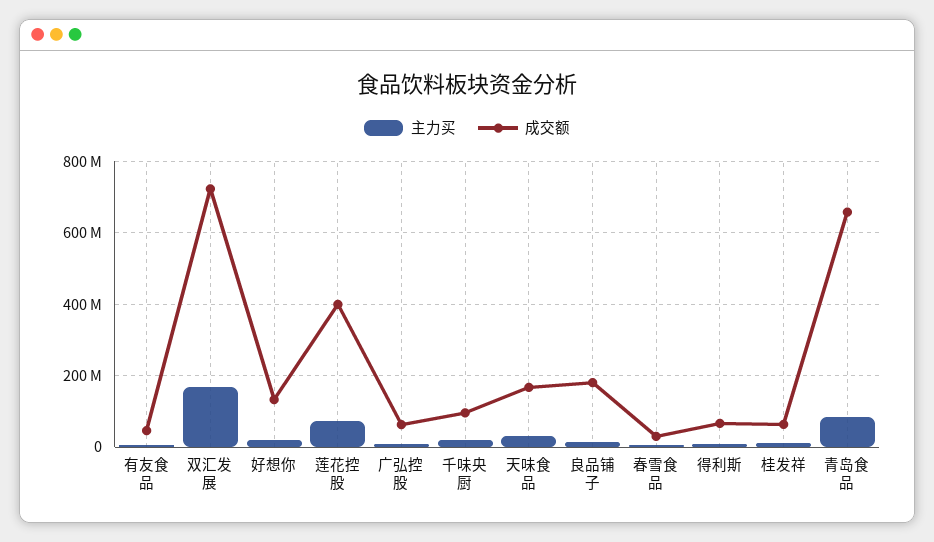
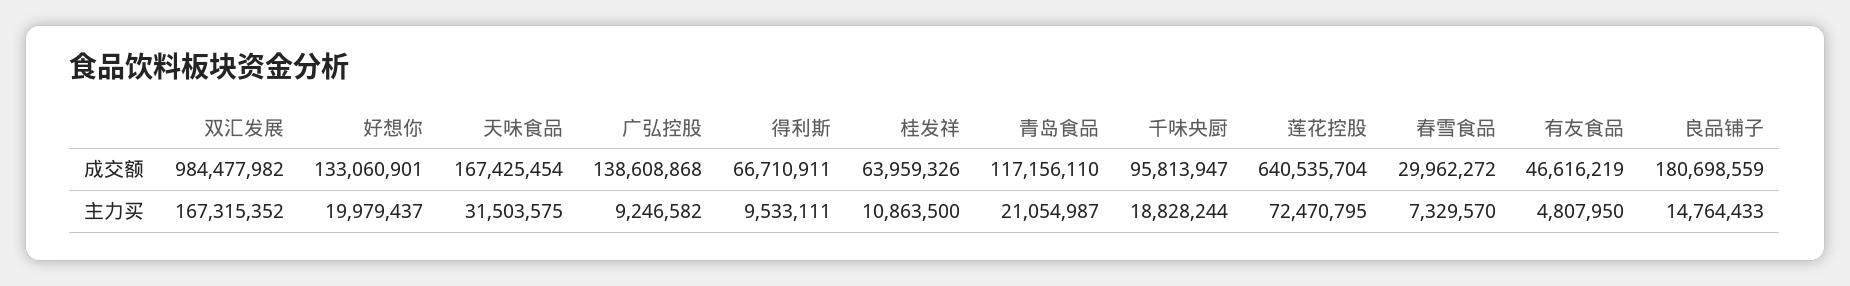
  {
    "主力买": {
      "有友食品": 4807950,
      "双汇发展": 167315352,
      "好想你": 19979437,
      "莲花控股": 72470795,
      "广弘控股": 9246582,
      "千味央厨": 18828244,
      "天味食品": 31503575,
      "良品铺子": 14764433,
      "春雪食品": 7329570,
      "得利斯": 9533111,
      "桂发祥": 10863500,
-     "青岛食品": 80000000
+     "青岛食品": 21054987
    },
    "成交额": {
      "有友食品": 46616219,
-     "双汇发展": 720000000,
+     "双汇发展": 984477982,
      "好想你": 133060901,
-     "莲花控股": 400000000,
+     "莲花控股": 640535704,
-     "广弘控股": 60000000,
+     "广弘控股": 138608868,
      "千味央厨": 95813947,
      "天味食品": 167425454,
      "良品铺子": 180698559,
      "春雪食品": 29962272,
      "得利斯": 66710911,
      "桂发祥": 63959326,
-     "青岛食品": 660000000
+     "青岛食品": 117156110
    }
  }

